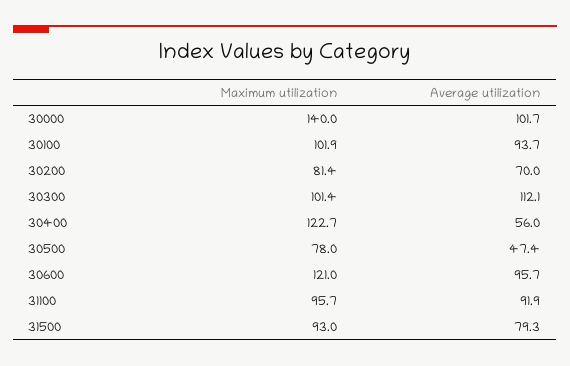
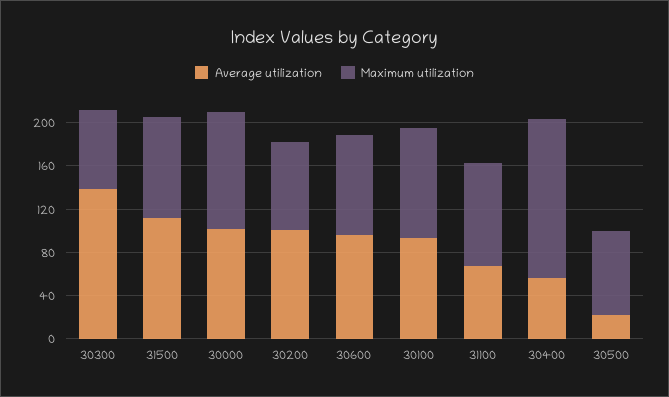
  {
    "Maximum utilization": {
-     "30000": 140,
+     "30000": 110,
      "30100": 101.9,
      "30200": 81.4,
-     "30300": 101.4,
+     "30300": 70,
-     "30400": 122.7,
+     "30400": 150,
      "30500": 78,
-     "30600": 121,
+     "30600": 90,
      "31100": 95.7,
      "31500": 93
    },
    "Average utilization": {
      "30000": 101.7,
      "30100": 93.7,
-     "30200": 70,
+     "30200": 100,
-     "30300": 112.1,
+     "30300": 140,
      "30400": 56,
-     "30500": 47.4,
+     "30500": 20,
      "30600": 95.7,
-     "31100": 91.9,
+     "31100": 70,
-     "31500": 79.3
+     "31500": 110
    }
  }

